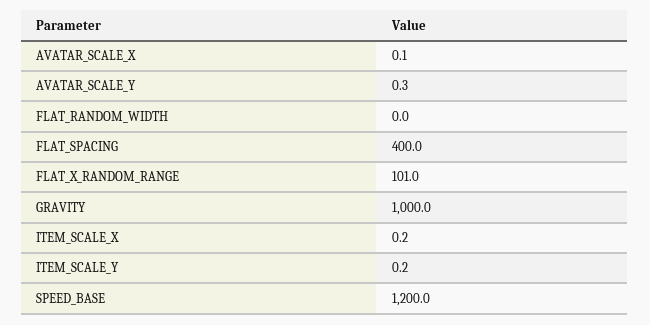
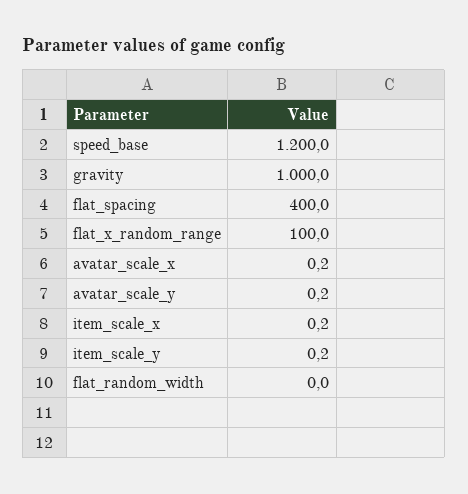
  {
-   "AVATAR_SCALE_X": 0.1,
+   "AVATAR_SCALE_X": 0.2,
-   "AVATAR_SCALE_Y": 0.3,
+   "AVATAR_SCALE_Y": 0.2,
    "FLAT_RANDOM_WIDTH": 0,
    "FLAT_SPACING": 400,
-   "FLAT_X_RANDOM_RANGE": 101,
+   "FLAT_X_RANDOM_RANGE": 100,
    "GRAVITY": 1000,
    "ITEM_SCALE_X": 0.2,
    "ITEM_SCALE_Y": 0.2,
    "SPEED_BASE": 1200
  }

